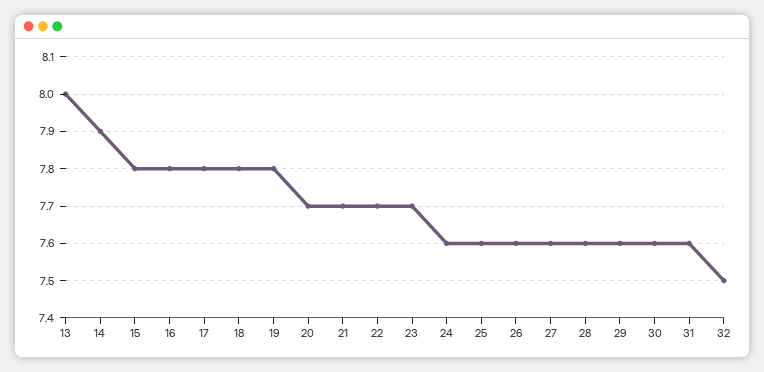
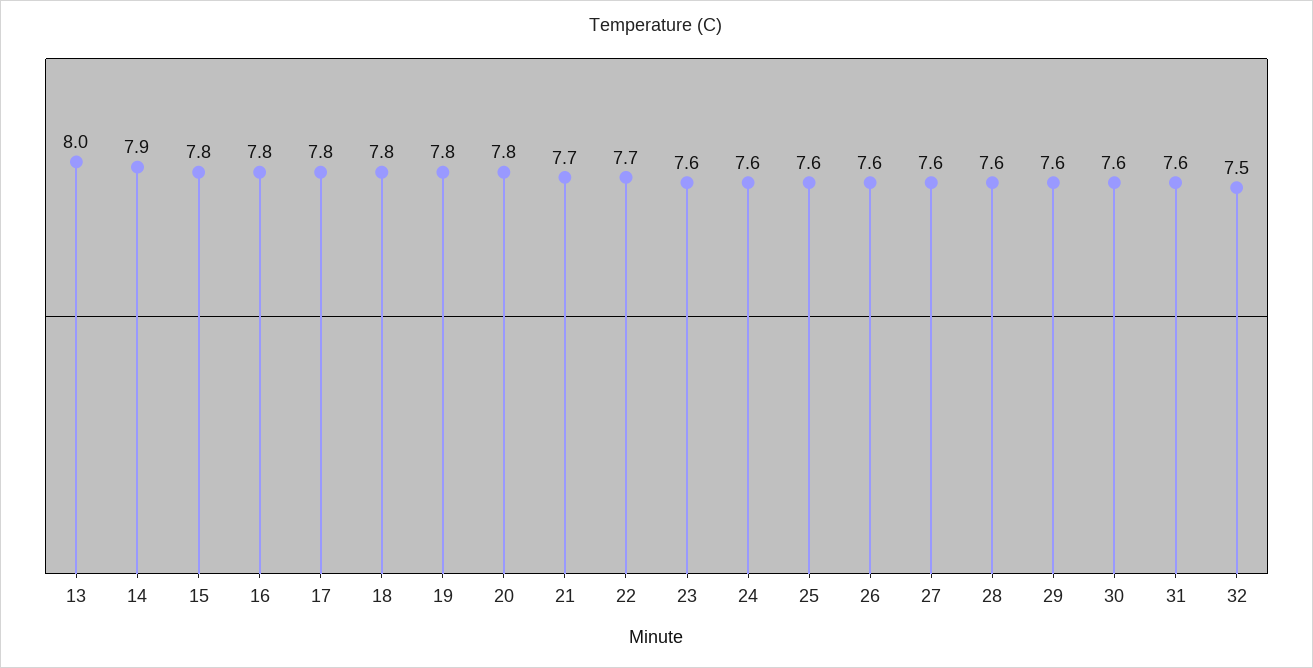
  {
    "13": 8,
    "14": 7.9,
    "15": 7.8,
    "16": 7.8,
    "17": 7.8,
    "18": 7.8,
    "19": 7.8,
-   "20": 7.7,
+   "20": 7.8,
    "21": 7.7,
    "22": 7.7,
-   "23": 7.7,
+   "23": 7.6,
    "24": 7.6,
    "25": 7.6,
    "26": 7.6,
    "27": 7.6,
    "28": 7.6,
    "29": 7.6,
    "30": 7.6,
    "31": 7.6,
    "32": 7.5
  }

